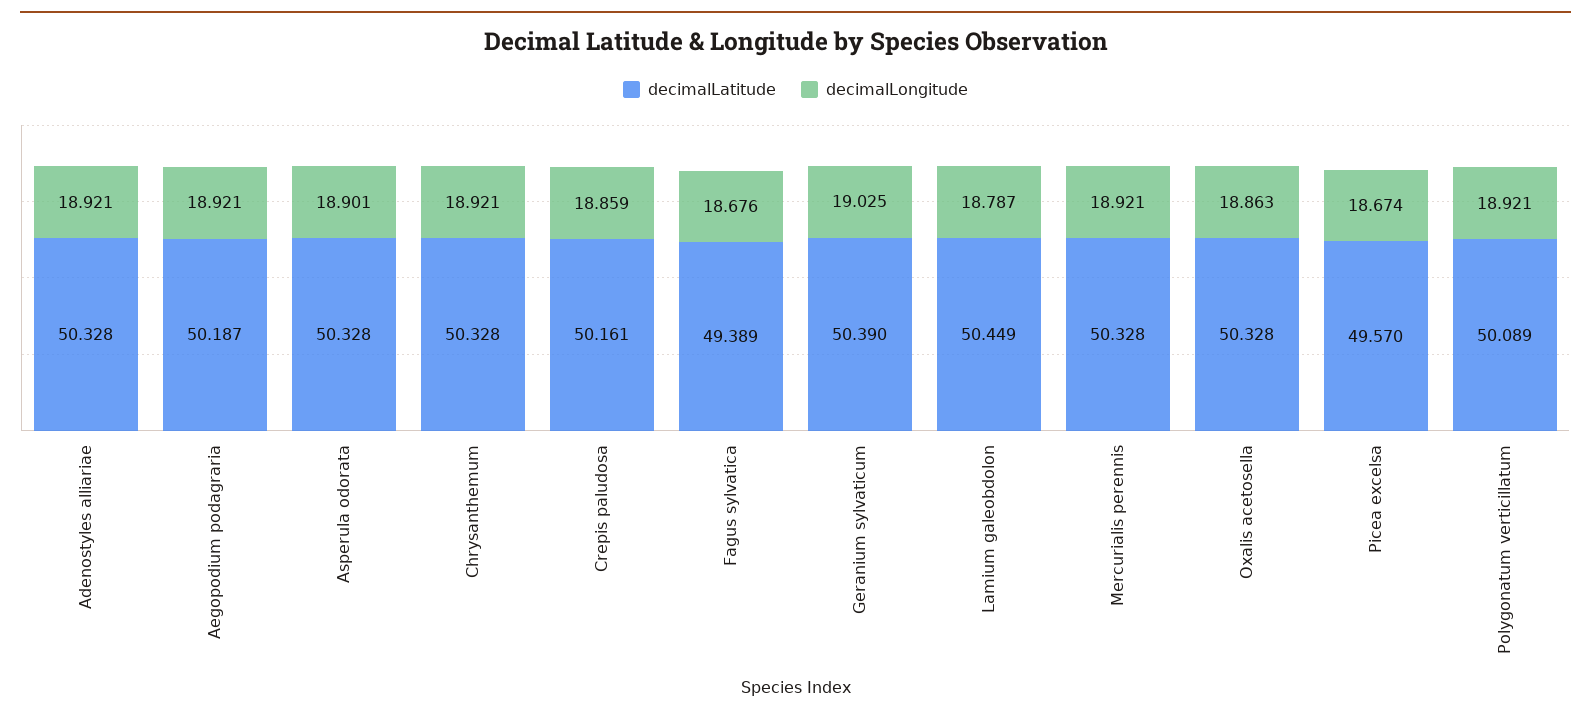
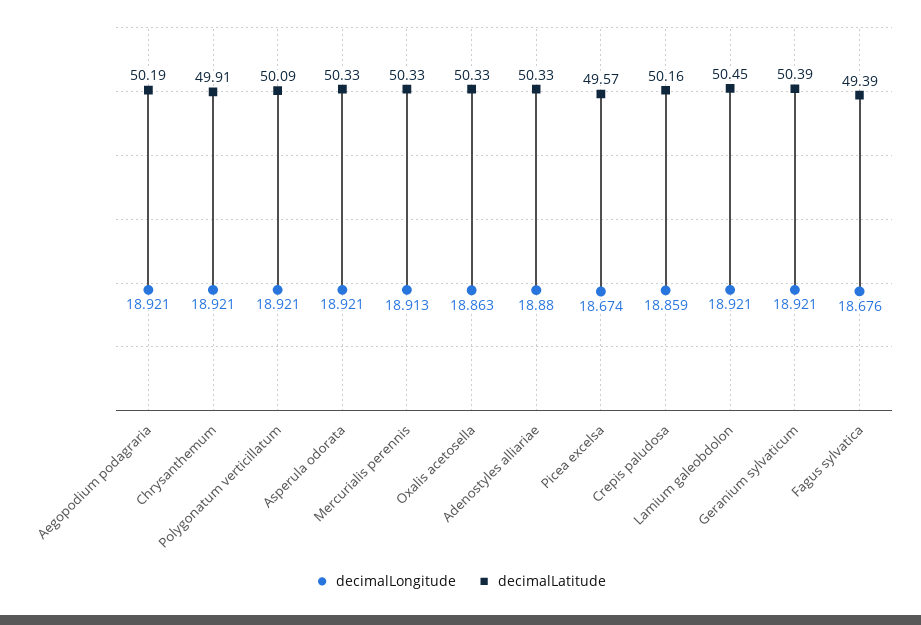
  {
    "decimalLatitude": {
      "Adenostyles alliariae": 50.328,
      "Aegopodium podagraria": 50.187,
      "Asperula odorata": 50.328,
-     "Chrysanthemum": 50.328,
+     "Chrysanthemum": 49.91,
      "Crepis paludosa": 50.161,
      "Fagus sylvatica": 49.389,
      "Geranium sylvaticum": 50.39,
      "Lamium galeobdolon": 50.449,
      "Mercurialis perennis": 50.328,
      "Oxalis acetosella": 50.328,
      "Picea excelsa": 49.57,
      "Polygonatum verticillatum": 50.089
    },
    "decimalLongitude": {
-     "Adenostyles alliariae": 18.921,
+     "Adenostyles alliariae": 18.88,
      "Aegopodium podagraria": 18.921,
-     "Asperula odorata": 18.901,
+     "Asperula odorata": 18.921,
      "Chrysanthemum": 18.921,
      "Crepis paludosa": 18.859,
      "Fagus sylvatica": 18.676,
-     "Geranium sylvaticum": 19.025,
+     "Geranium sylvaticum": 18.921,
-     "Lamium galeobdolon": 18.787,
+     "Lamium galeobdolon": 18.921,
-     "Mercurialis perennis": 18.921,
+     "Mercurialis perennis": 18.913,
      "Oxalis acetosella": 18.863,
      "Picea excelsa": 18.674,
      "Polygonatum verticillatum": 18.921
    }
  }

